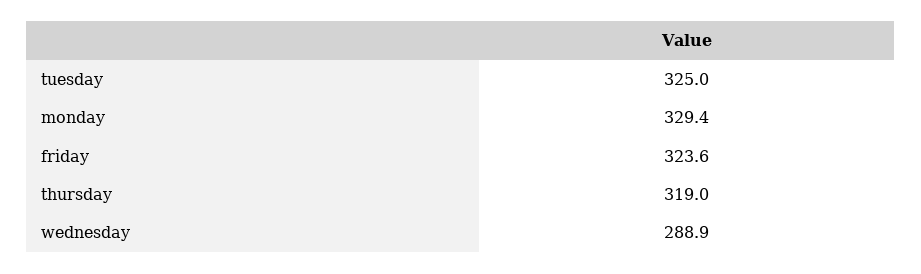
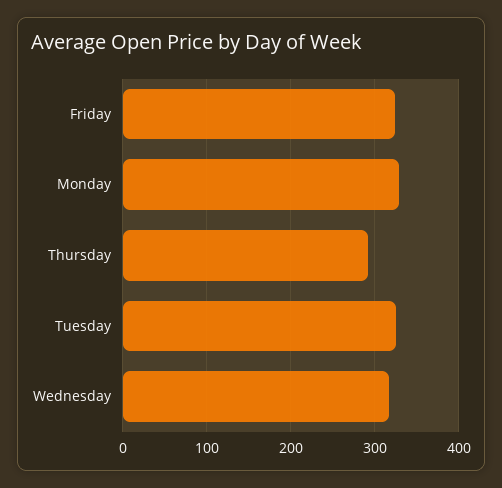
  {
    "tuesday": 325,
    "monday": 329.4,
    "friday": 323.6,
-   "thursday": 319,
+   "thursday": 290,
-   "wednesday": 288.9
+   "wednesday": 320
  }

